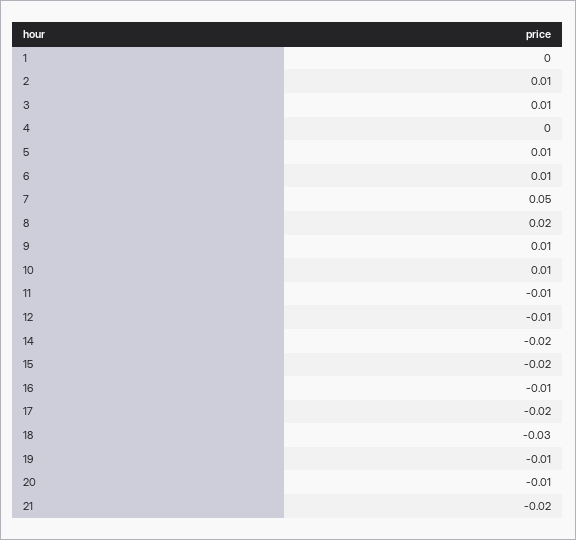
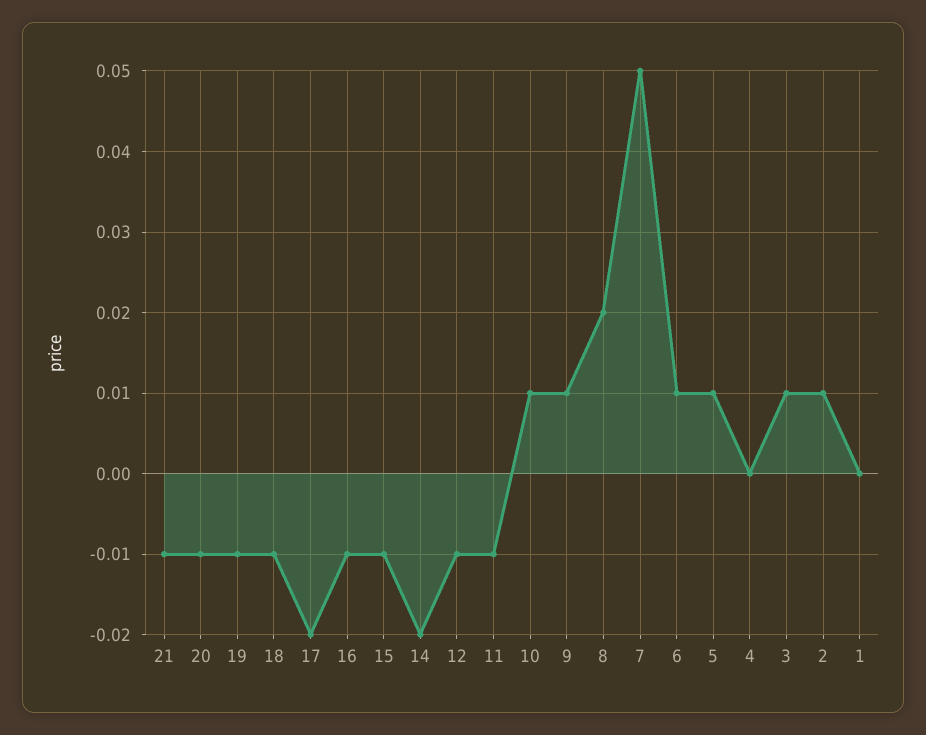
  {
    "1": 0,
    "2": 0.01,
    "3": 0.01,
    "4": 0,
    "5": 0.01,
    "6": 0.01,
    "7": 0.05,
    "8": 0.02,
    "9": 0.01,
    "10": 0.01,
    "11": -0.01,
    "12": -0.01,
    "14": -0.02,
-   "15": -0.02,
+   "15": -0.01,
    "16": -0.01,
    "17": -0.02,
-   "18": -0.03,
+   "18": -0.01,
    "19": -0.01,
    "20": -0.01,
-   "21": -0.02
+   "21": -0.01
  }

